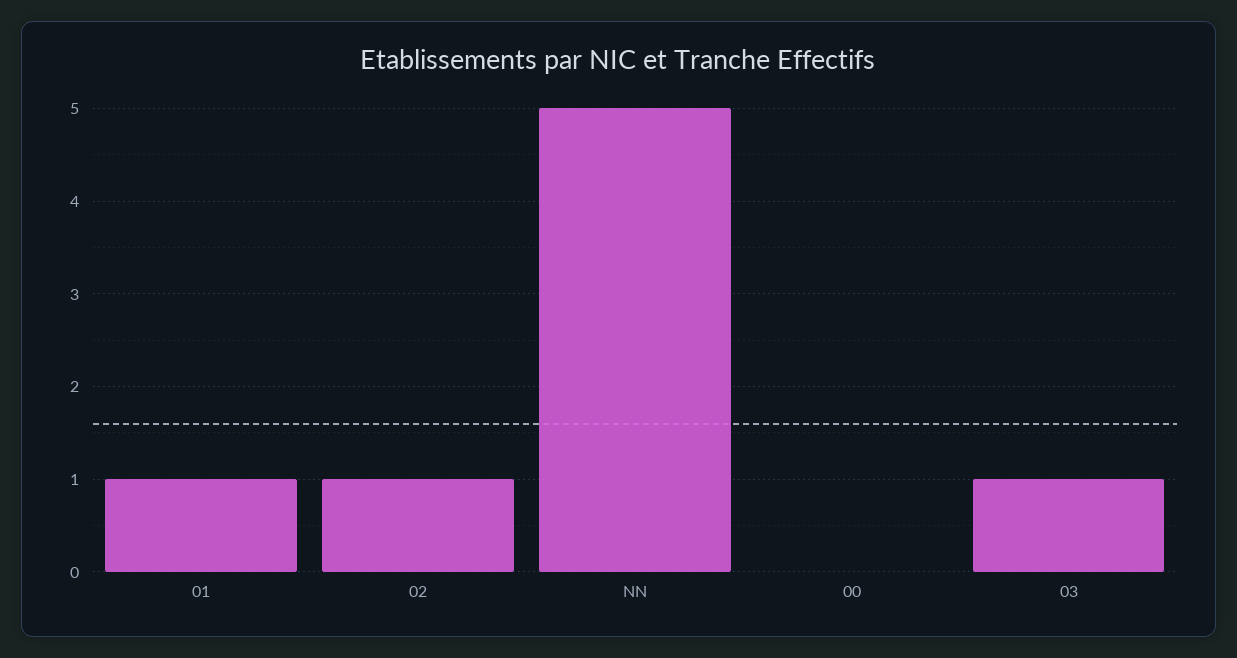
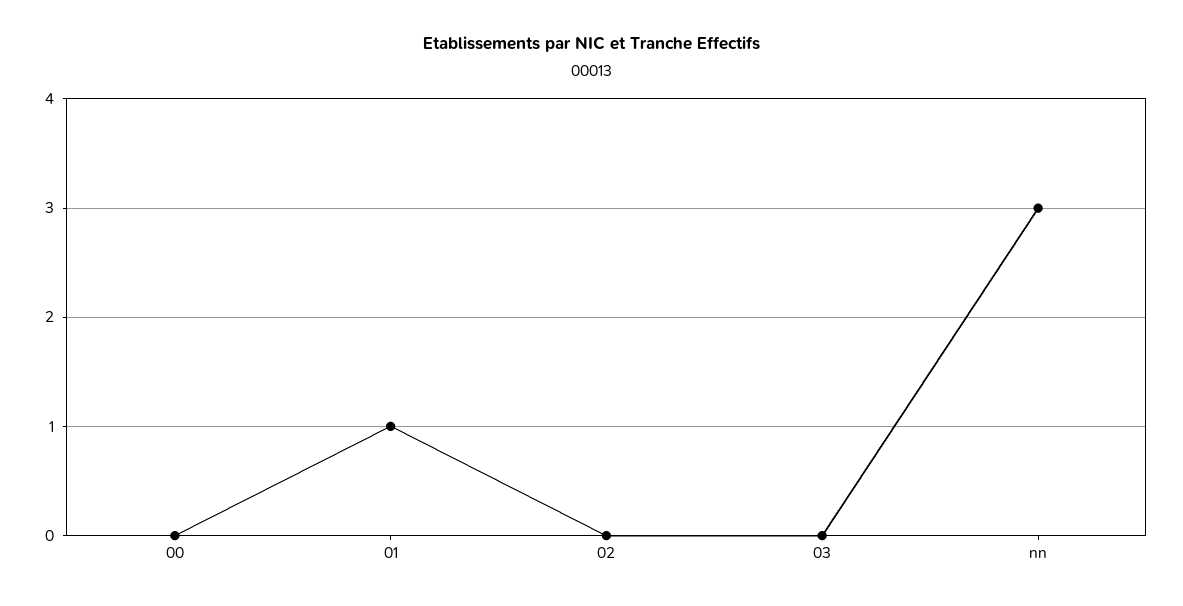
  {
    "01": 1,
-   "02": 1,
+   "02": 0,
-   "NN": 5,
+   "NN": 3,
    "00": 0,
-   "03": 1
+   "03": 0
  }

